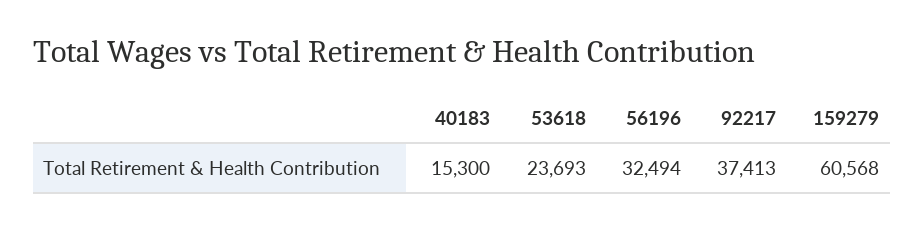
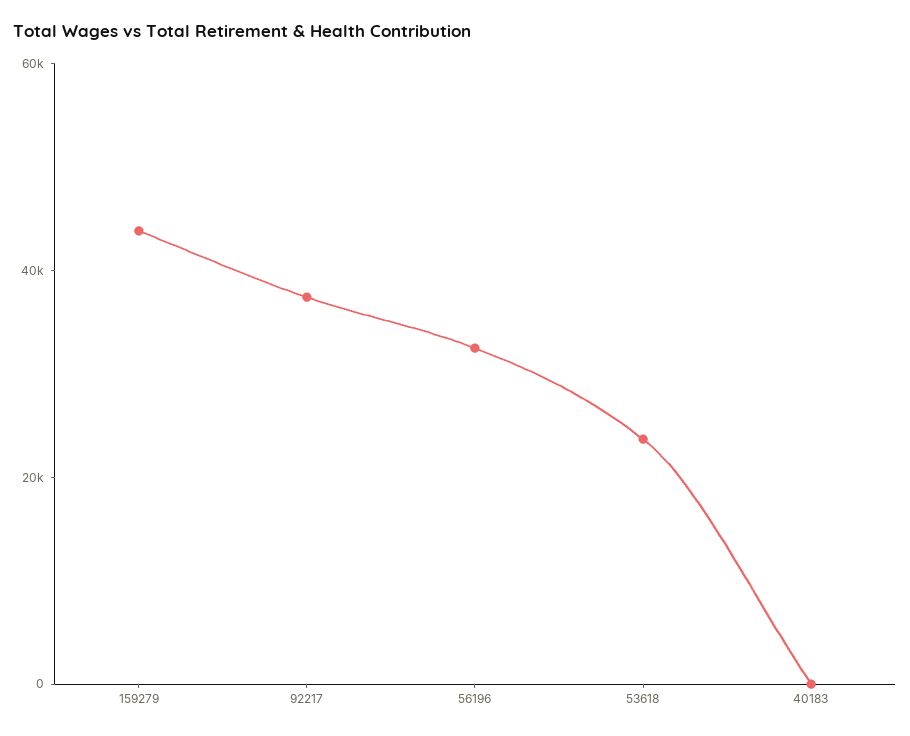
  {
-   "40183": 15300,
+   "40183": 0,
    "53618": 23693,
    "56196": 32494,
    "92217": 37413,
-   "159279": 60568
+   "159279": 45000
  }

